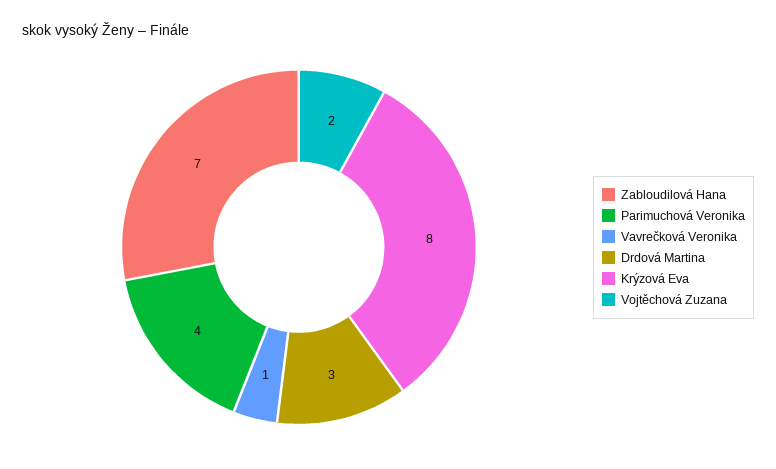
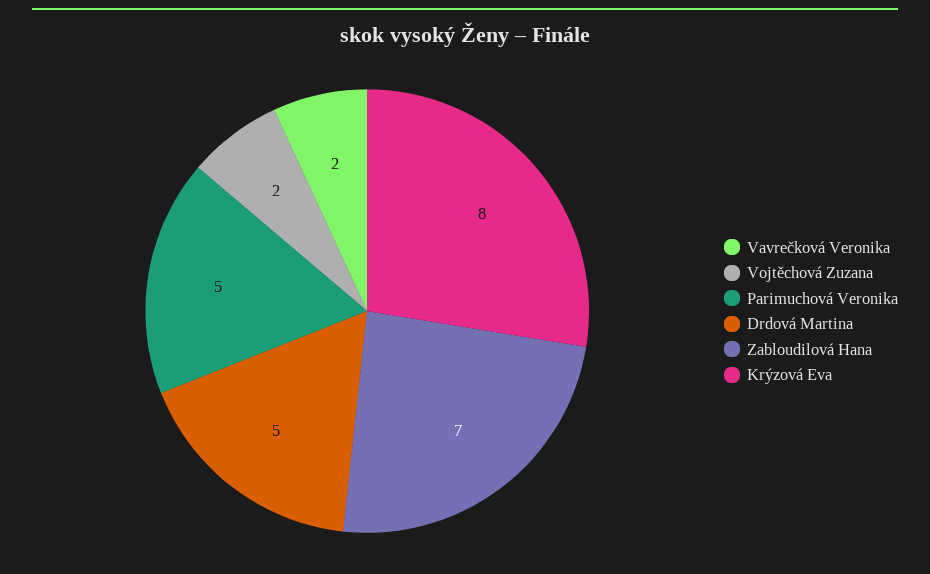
  {
    "Zabloudilová Hana": 7,
-   "Parimuchová Veronika": 4,
+   "Parimuchová Veronika": 5,
-   "Vavrečková Veronika": 1,
+   "Vavrečková Veronika": 2,
-   "Drdová Martina": 3,
+   "Drdová Martina": 5,
    "Krýzová Eva": 8,
    "Vojtěchová Zuzana": 2
  }

